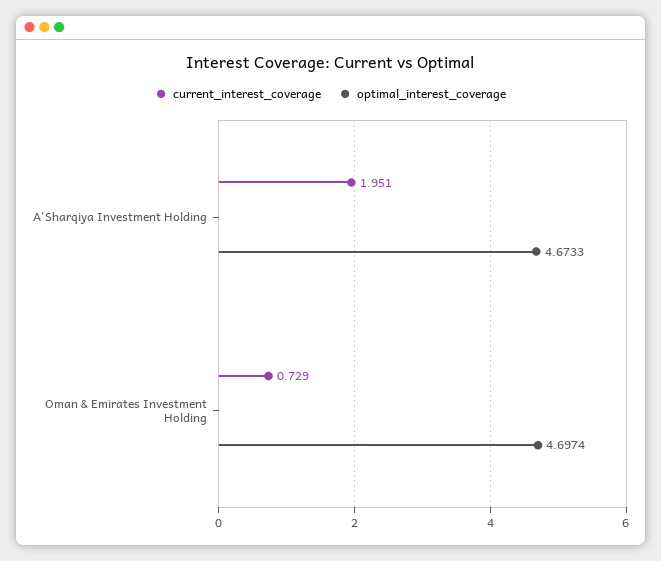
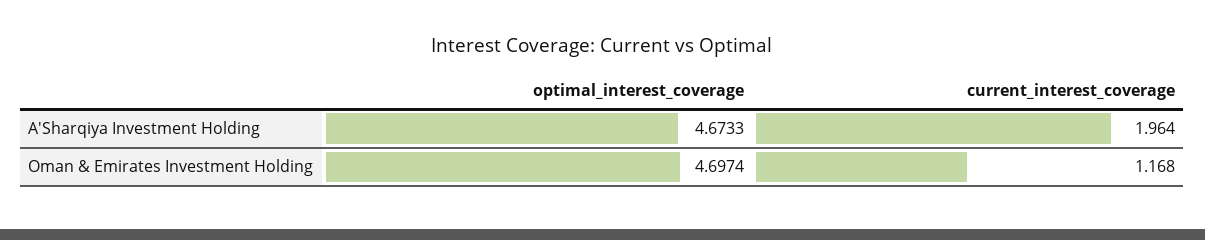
  {
    "current_interest_coverage": {
-     "A'Sharqiya Investment Holding": 1.951,
+     "A'Sharqiya Investment Holding": 1.964,
-     "Oman & Emirates Investment Holding": 0.729
+     "Oman & Emirates Investment Holding": 1.168
    },
    "optimal_interest_coverage": {
      "A'Sharqiya Investment Holding": 4.6733,
      "Oman & Emirates Investment Holding": 4.6974
    }
  }

